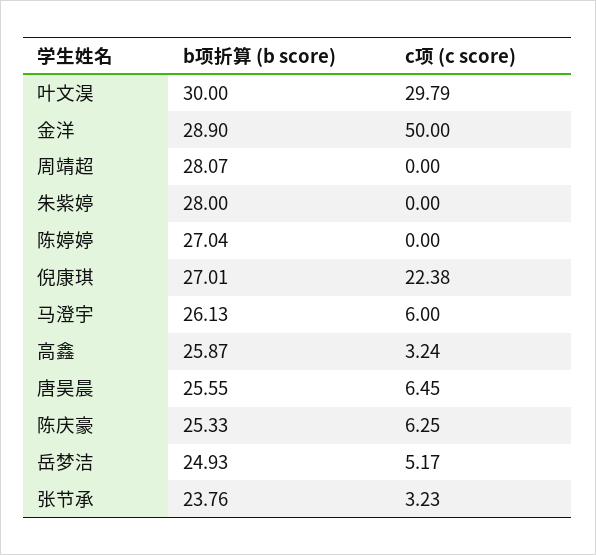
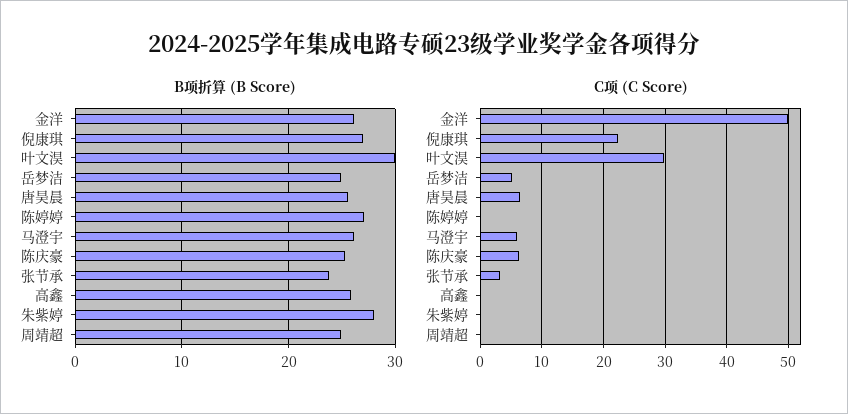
  {
    "b项折算 (b score)": {
      "叶文淏": 30,
-     "金洋": 28.9,
+     "金洋": 26,
-     "周靖超": 28.07,
+     "周靖超": 25,
      "朱紫婷": 28,
      "陈婷婷": 27.04,
      "倪康琪": 27.01,
      "马澄宇": 26.13,
      "高鑫": 25.87,
      "唐昊晨": 25.55,
      "陈庆豪": 25.33,
      "岳梦洁": 24.93,
      "张节承": 23.76
    },
    "c项 (c score)": {
      "叶文淏": 29.79,
      "金洋": 50,
      "周靖超": 0,
      "朱紫婷": 0,
      "陈婷婷": 0,
      "倪康琪": 22.38,
      "马澄宇": 6,
-     "高鑫": 3.24,
+     "高鑫": 0,
      "唐昊晨": 6.45,
      "陈庆豪": 6.25,
      "岳梦洁": 5.17,
      "张节承": 3.23
    }
  }

